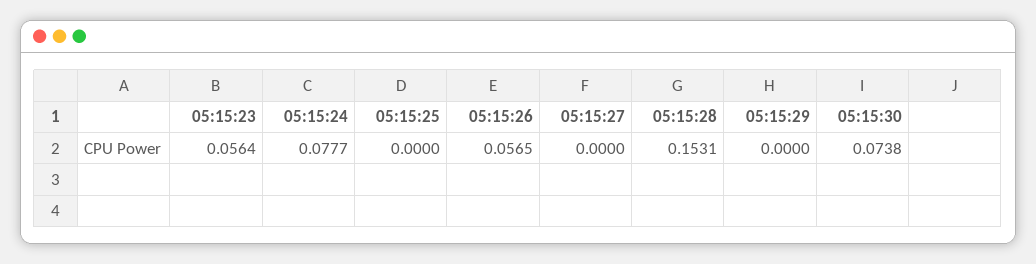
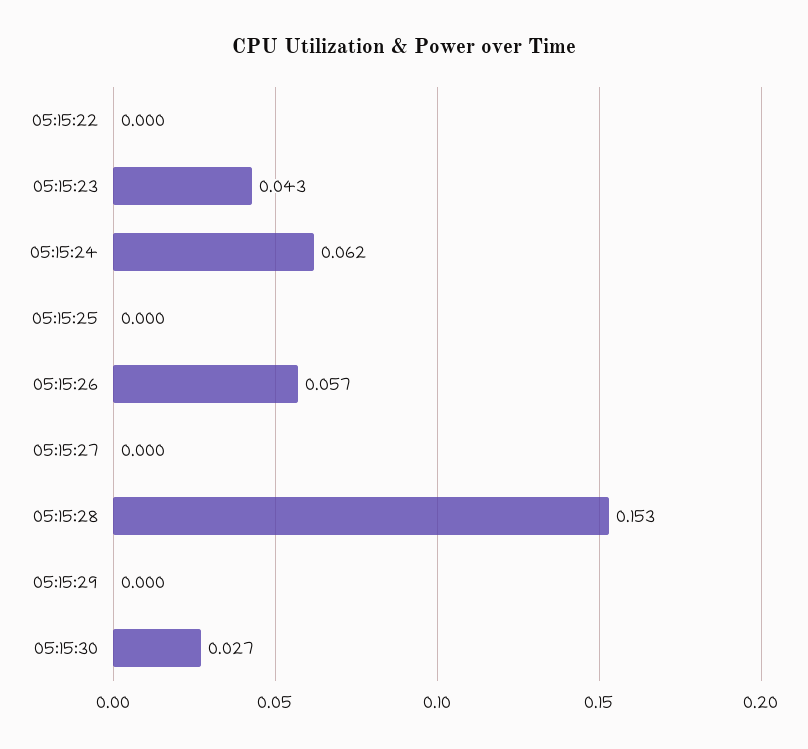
  {
-   "05:15:23": 0.0564,
+   "05:15:23": 0.043,
-   "05:15:24": 0.0777,
+   "05:15:24": 0.062,
    "05:15:25": 0,
    "05:15:26": 0.0565,
    "05:15:27": 0,
    "05:15:28": 0.1531,
    "05:15:29": 0,
-   "05:15:30": 0.0738
+   "05:15:30": 0.027,
+   "05:15:22": 0
  }

